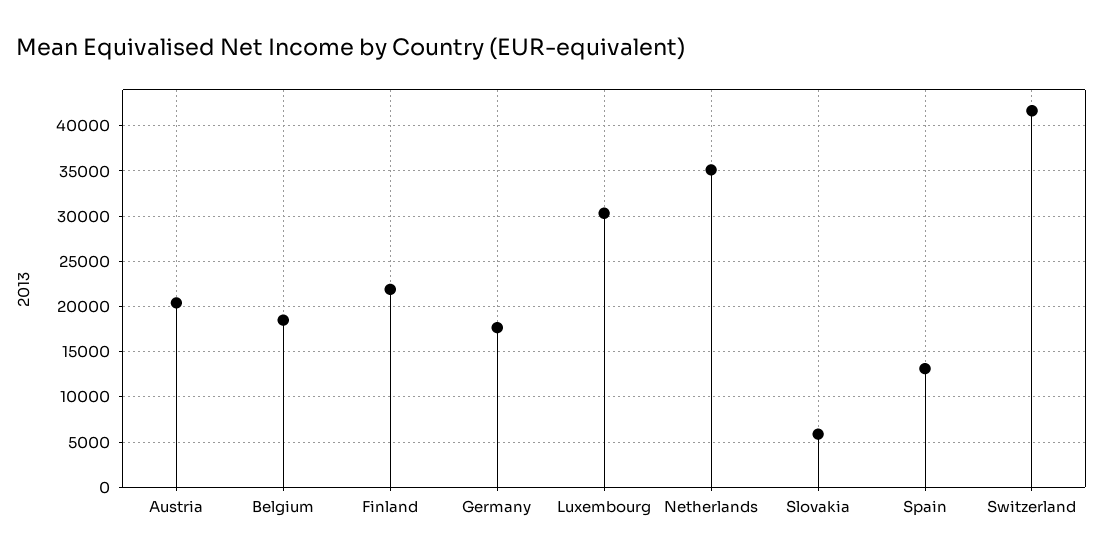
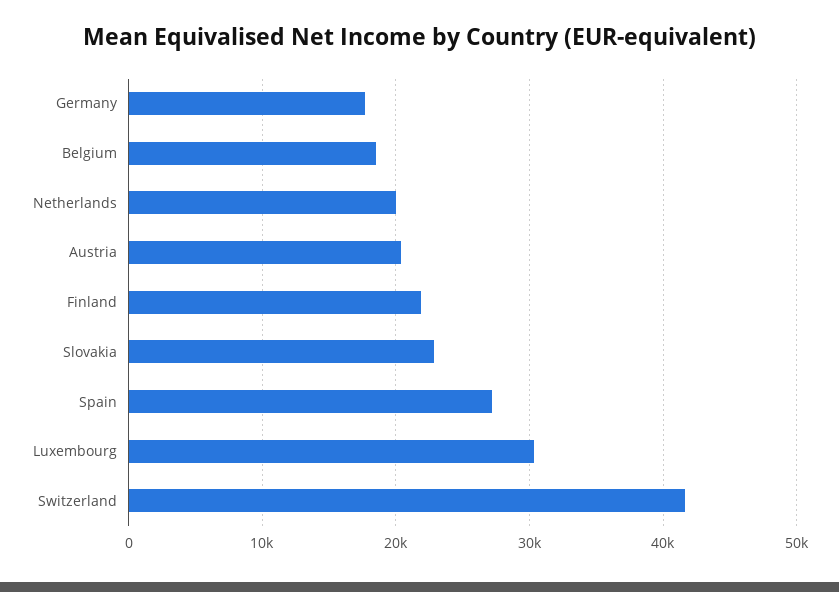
  {
    "Austria": 20000,
    "Belgium": 18000,
    "Finland": 22000,
    "Germany": 18000,
    "Luxembourg": 30000,
-   "Netherlands": 35000,
+   "Netherlands": 20000,
-   "Slovakia": 6000,
+   "Slovakia": 23000,
-   "Spain": 13000,
+   "Spain": 27000,
    "Switzerland": 42000
  }

